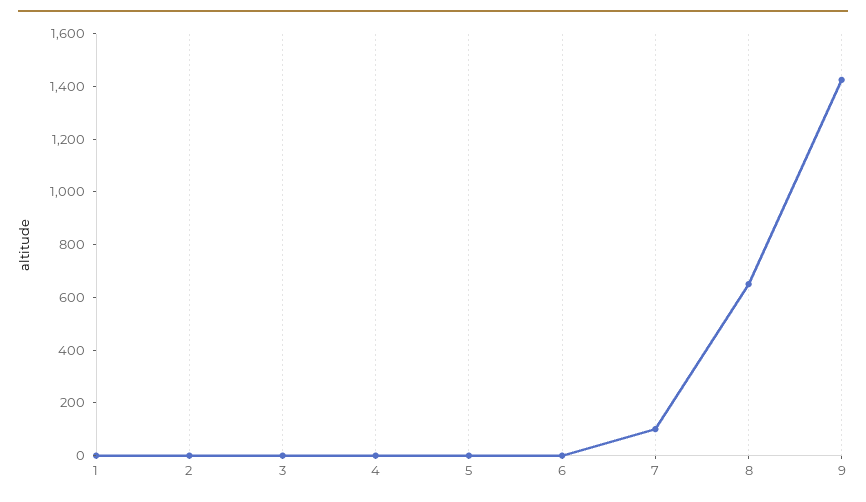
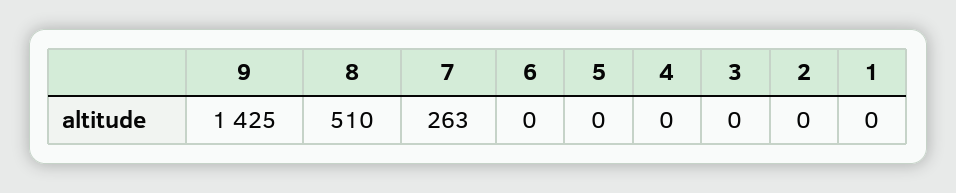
  {
    "1": 0,
    "2": 0,
    "3": 0,
    "4": 0,
    "5": 0,
    "6": 0,
-   "7": 100,
+   "7": 263,
-   "8": 650,
+   "8": 510,
    "9": 1425
  }

